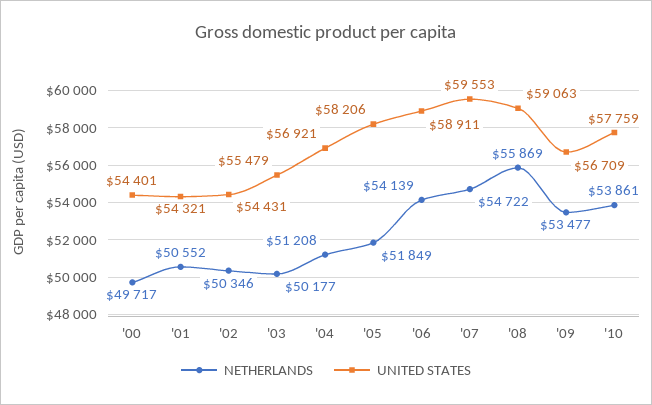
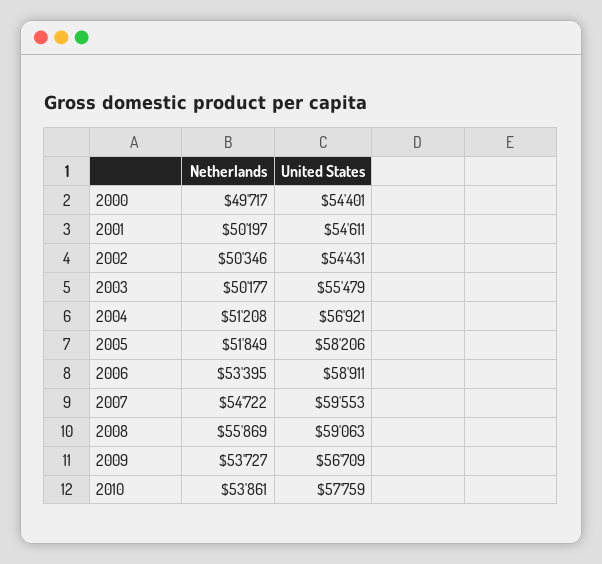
  {
    "NETHERLANDS": {
      "'00": 49717,
-     "'01": 50552,
+     "'01": 50197,
      "'02": 50346,
      "'03": 50177,
      "'04": 51208,
      "'05": 51849,
-     "'06": 54139,
+     "'06": 53395,
      "'07": 54722,
      "'08": 55869,
-     "'09": 53477,
+     "'09": 53727,
      "'10": 53861
    },
    "UNITED STATES": {
      "'00": 54401,
-     "'01": 54321,
+     "'01": 54611,
      "'02": 54431,
      "'03": 55479,
      "'04": 56921,
      "'05": 58206,
      "'06": 58911,
      "'07": 59553,
      "'08": 59063,
      "'09": 56709,
      "'10": 57759
    }
  }

